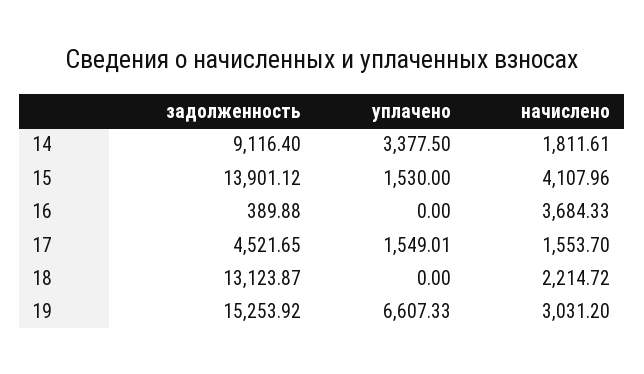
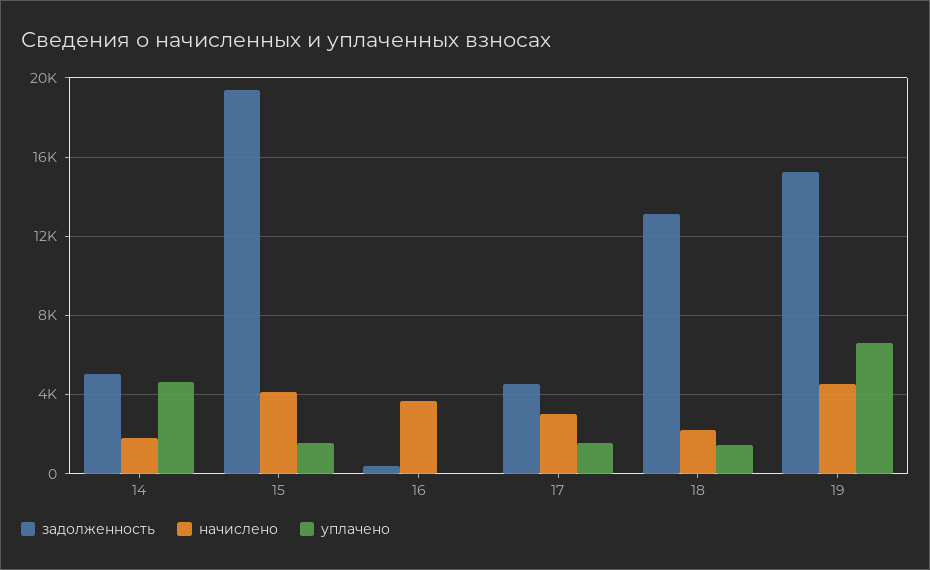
  {
    "задолженность": {
-     "14": 9116.4,
+     "14": 5000,
-     "15": 13901.12,
+     "15": 19500,
      "16": 389.88,
      "17": 4521.65,
      "18": 13123.87,
      "19": 15253.92
    },
    "уплачено": {
-     "14": 3377.5,
+     "14": 4500,
      "15": 1530,
      "16": 0,
      "17": 1549.01,
-     "18": 0,
+     "18": 1500,
      "19": 6607.33
    },
    "начислено": {
      "14": 1811.61,
      "15": 4107.96,
      "16": 3684.33,
-     "17": 1553.7,
+     "17": 3000,
      "18": 2214.72,
-     "19": 3031.2
+     "19": 4500
    }
  }

